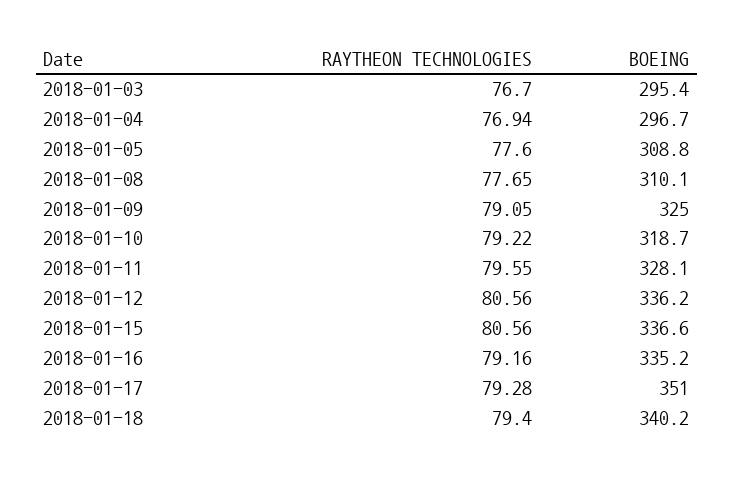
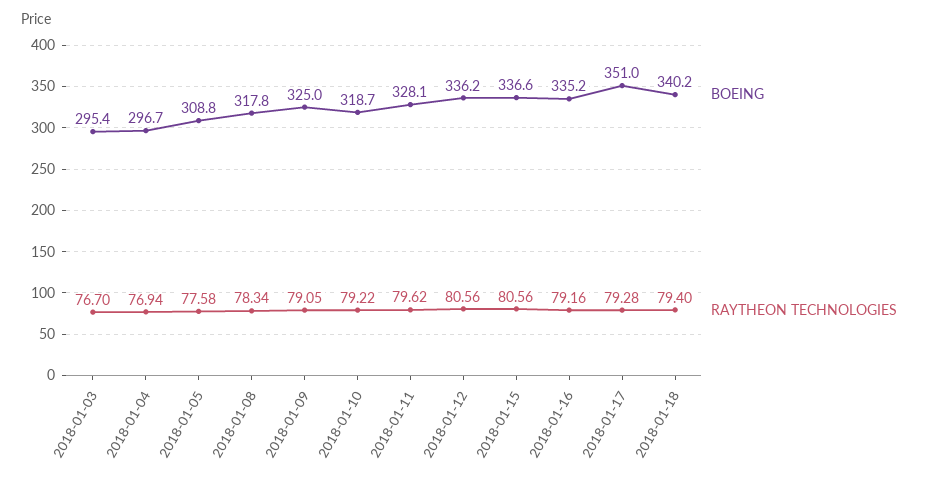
  {
    "RAYTHEON TECHNOLOGIES": {
      "2018-01-03": 76.7,
      "2018-01-04": 76.94,
-     "2018-01-05": 77.6,
+     "2018-01-05": 77.58,
-     "2018-01-08": 77.65,
+     "2018-01-08": 78.34,
      "2018-01-09": 79.05,
      "2018-01-10": 79.22,
-     "2018-01-11": 79.55,
+     "2018-01-11": 79.62,
      "2018-01-12": 80.56,
      "2018-01-15": 80.56,
      "2018-01-16": 79.16,
      "2018-01-17": 79.28,
      "2018-01-18": 79.4
    },
    "BOEING": {
      "2018-01-03": 295.4,
      "2018-01-04": 296.7,
      "2018-01-05": 308.8,
-     "2018-01-08": 310.1,
+     "2018-01-08": 317.8,
      "2018-01-09": 325,
      "2018-01-10": 318.7,
      "2018-01-11": 328.1,
      "2018-01-12": 336.2,
      "2018-01-15": 336.6,
      "2018-01-16": 335.2,
      "2018-01-17": 351,
      "2018-01-18": 340.2
    }
  }

